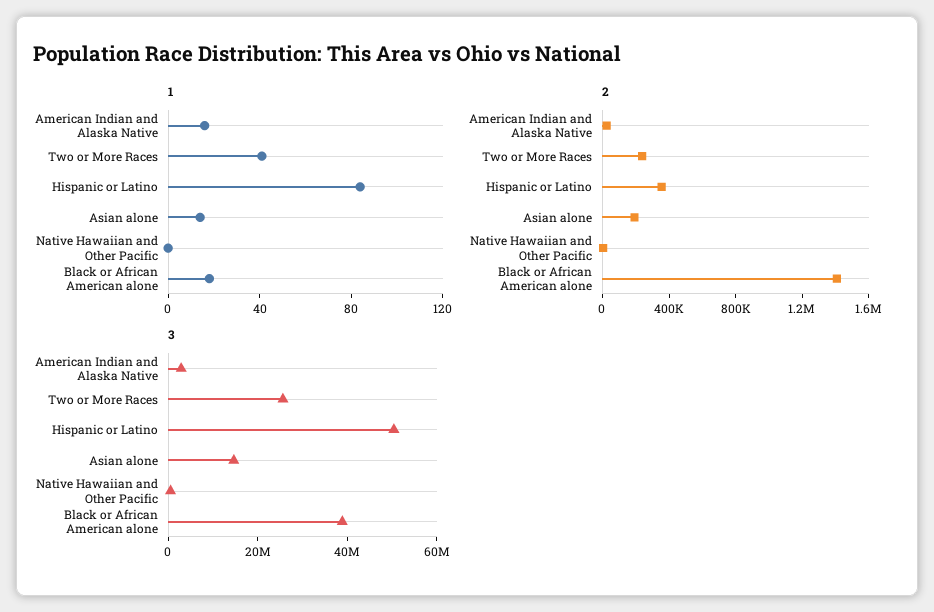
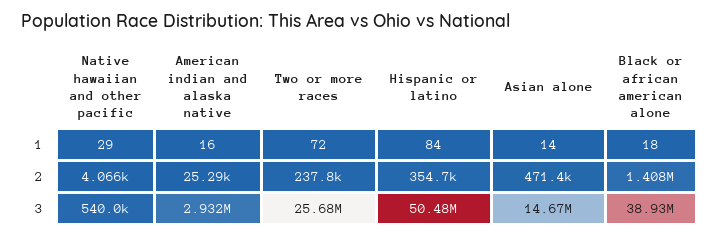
  {
    "1": {
      "American Indian and Alaska Native": 16,
-     "Two or More Races": 40,
+     "Two or More Races": 72,
      "Hispanic or Latino": 84,
      "Asian alone": 14,
-     "Native Hawaiian and Other Pacific": 0,
+     "Native Hawaiian and Other Pacific": 29,
      "Black or African American alone": 18
    },
    "2": {
      "American Indian and Alaska Native": 25290,
      "Two or More Races": 237800,
      "Hispanic or Latino": 354700,
-     "Asian alone": 200000,
+     "Asian alone": 471400,
      "Native Hawaiian and Other Pacific": 4066,
      "Black or African American alone": 1408000
    },
    "3": {
      "American Indian and Alaska Native": 2932000,
      "Two or More Races": 25680000,
      "Hispanic or Latino": 50480000,
      "Asian alone": 14670000,
      "Native Hawaiian and Other Pacific": 540000,
      "Black or African American alone": 38930000
    }
  }

